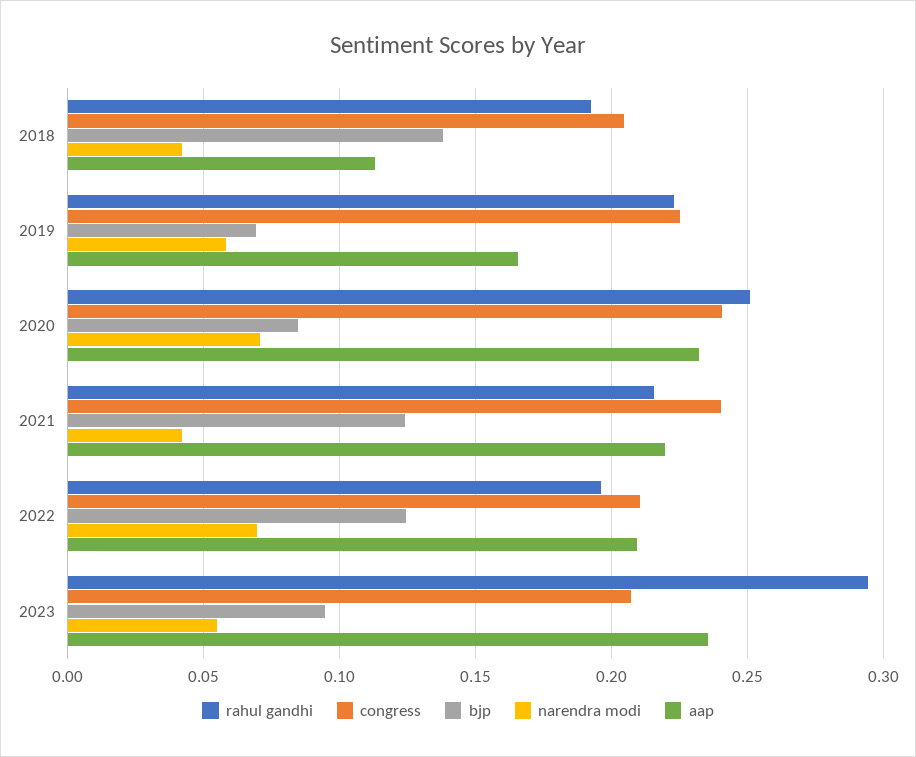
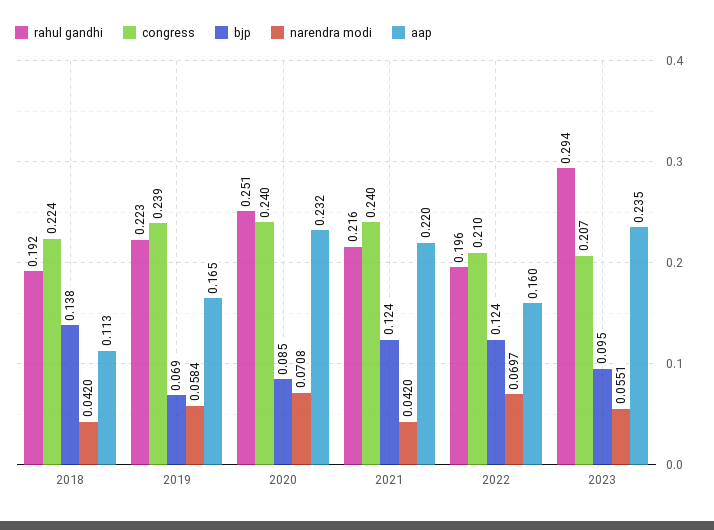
  {
    "rahul gandhi": {
      "2018": 0.192,
      "2019": 0.223,
      "2020": 0.251,
      "2021": 0.216,
      "2022": 0.196,
      "2023": 0.294
    },
    "congress": {
-     "2018": 0.205,
+     "2018": 0.224,
-     "2019": 0.225,
+     "2019": 0.239,
      "2020": 0.24,
      "2021": 0.24,
      "2022": 0.21,
      "2023": 0.207
    },
    "bjp": {
      "2018": 0.138,
      "2019": 0.069,
      "2020": 0.085,
      "2021": 0.124,
      "2022": 0.124,
      "2023": 0.095
    },
    "narendra modi": {
      "2018": 0.042,
      "2019": 0.0584,
      "2020": 0.0708,
      "2021": 0.042,
      "2022": 0.0697,
      "2023": 0.0551
    },
    "aap": {
      "2018": 0.113,
      "2019": 0.165,
      "2020": 0.232,
      "2021": 0.22,
-     "2022": 0.21,
+     "2022": 0.16,
      "2023": 0.235
    }
  }

